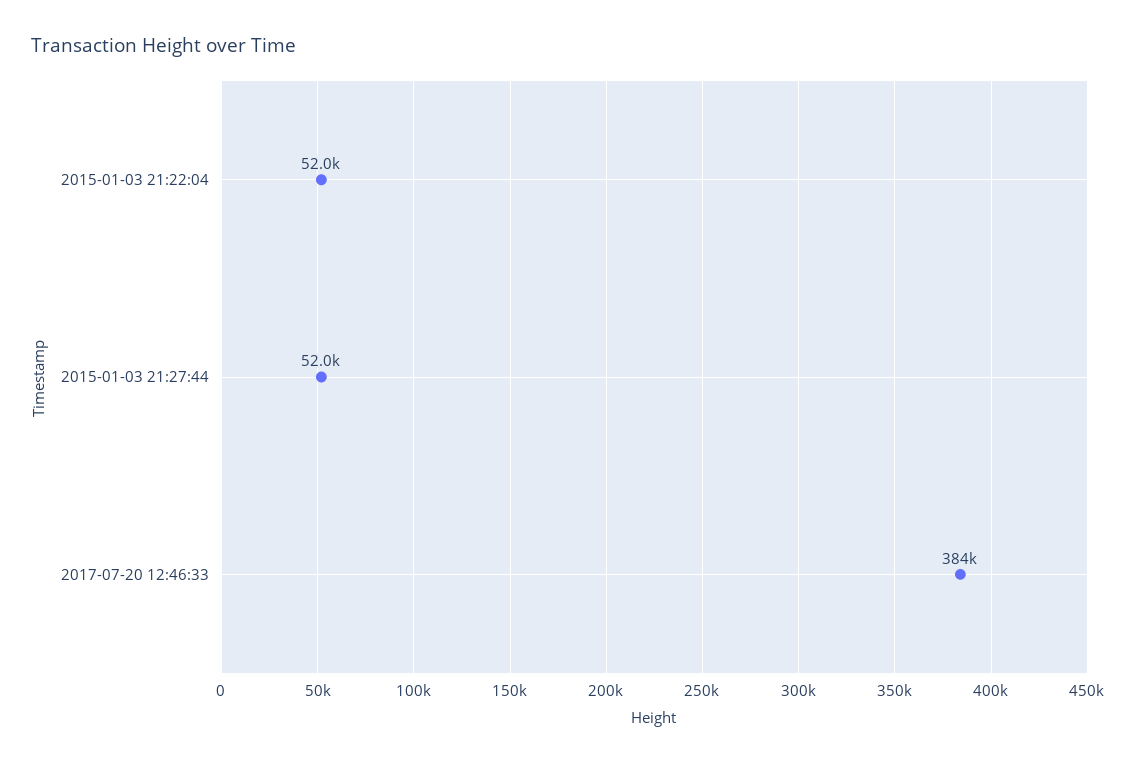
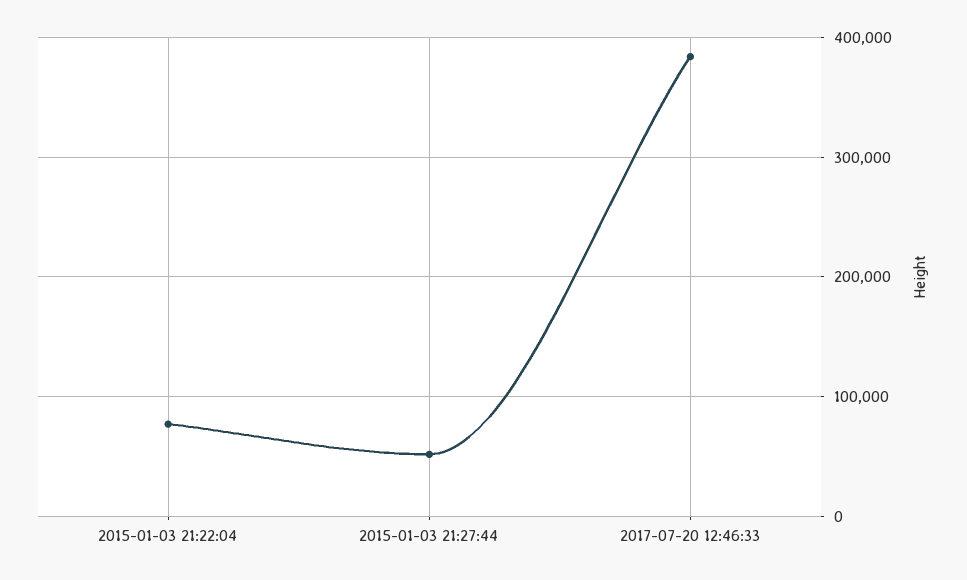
  {
-   "2015-01-03 21:22:04": 52000,
+   "2015-01-03 21:22:04": 80000,
    "2015-01-03 21:27:44": 52000,
    "2017-07-20 12:46:33": 384000
  }

